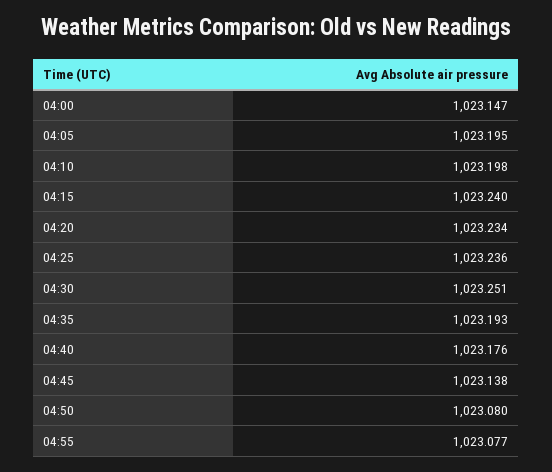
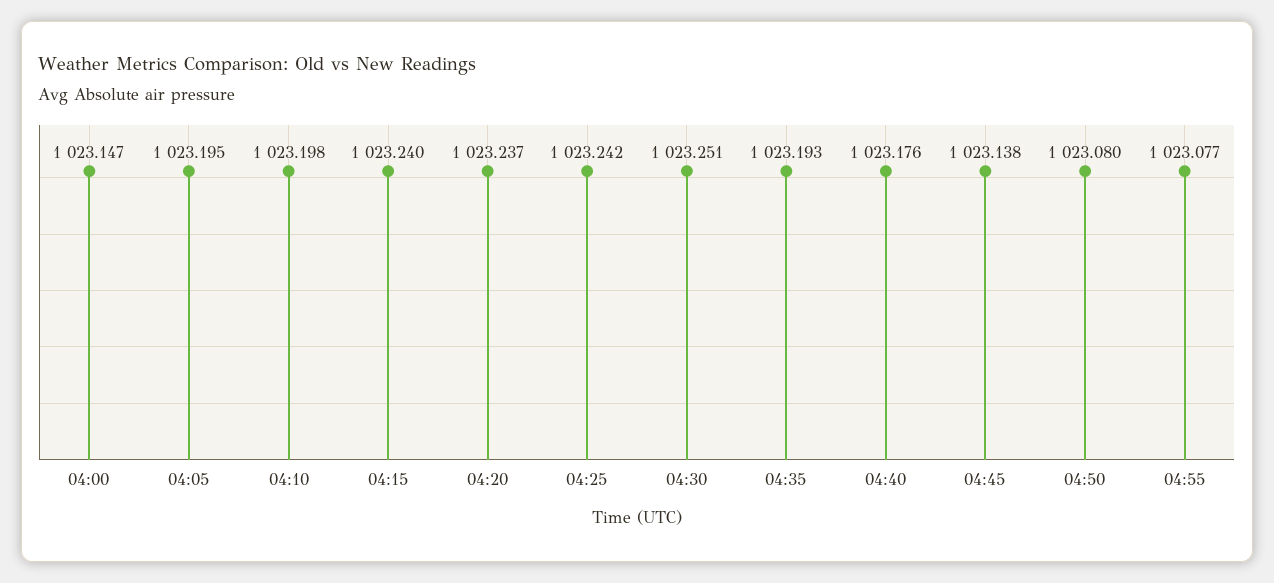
  {
    "04:00": 1023.147,
    "04:05": 1023.195,
    "04:10": 1023.198,
    "04:15": 1023.24,
-   "04:20": 1023.234,
+   "04:20": 1023.237,
-   "04:25": 1023.236,
+   "04:25": 1023.242,
    "04:30": 1023.251,
    "04:35": 1023.193,
    "04:40": 1023.176,
    "04:45": 1023.138,
    "04:50": 1023.08,
    "04:55": 1023.077
  }

